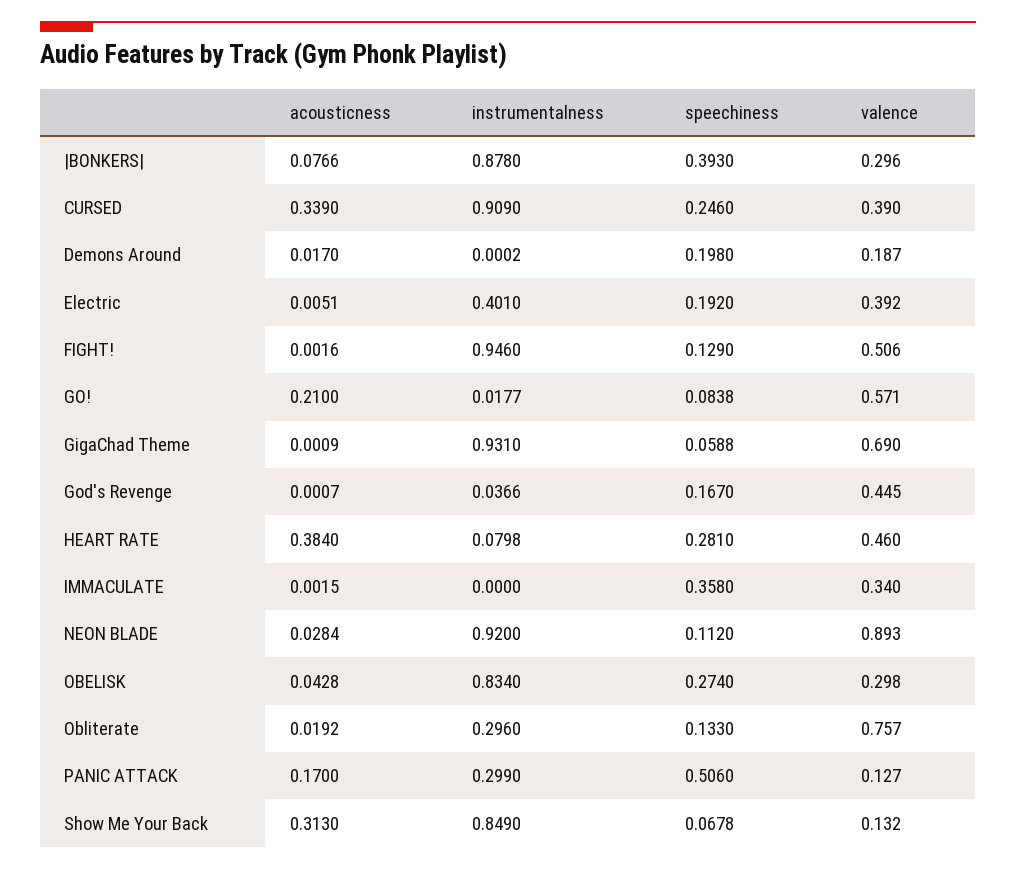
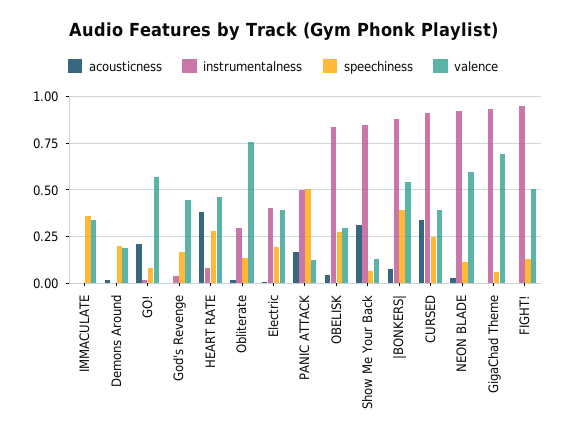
  {
    "acousticness": {
      "|BONKERS|": 0.0766,
      "CURSED": 0.339,
      "Demons Around": 0.017,
      "Electric": 0.0051,
      "FIGHT!": 0.0016,
      "GO!": 0.21,
      "GigaChad Theme": 0.0009,
      "God's Revenge": 0.0007,
      "HEART RATE": 0.384,
      "IMMACULATE": 0.0015,
      "NEON BLADE": 0.0284,
      "OBELISK": 0.0428,
      "Obliterate": 0.0192,
      "PANIC ATTACK": 0.17,
      "Show Me Your Back": 0.313
    },
    "instrumentalness": {
      "|BONKERS|": 0.878,
      "CURSED": 0.909,
      "Demons Around": 0.0002,
      "Electric": 0.401,
      "FIGHT!": 0.946,
      "GO!": 0.0177,
      "GigaChad Theme": 0.931,
      "God's Revenge": 0.0366,
      "HEART RATE": 0.0798,
      "IMMACULATE": 0,
      "NEON BLADE": 0.92,
      "OBELISK": 0.834,
      "Obliterate": 0.296,
-     "PANIC ATTACK": 0.299,
+     "PANIC ATTACK": 0.5,
      "Show Me Your Back": 0.849
    },
    "speechiness": {
      "|BONKERS|": 0.393,
      "CURSED": 0.246,
      "Demons Around": 0.198,
      "Electric": 0.192,
      "FIGHT!": 0.129,
      "GO!": 0.0838,
      "GigaChad Theme": 0.0588,
      "God's Revenge": 0.167,
      "HEART RATE": 0.281,
      "IMMACULATE": 0.358,
      "NEON BLADE": 0.112,
      "OBELISK": 0.274,
      "Obliterate": 0.133,
      "PANIC ATTACK": 0.506,
      "Show Me Your Back": 0.0678
    },
    "valence": {
-     "|BONKERS|": 0.296,
+     "|BONKERS|": 0.55,
      "CURSED": 0.39,
      "Demons Around": 0.187,
      "Electric": 0.392,
      "FIGHT!": 0.506,
      "GO!": 0.571,
      "GigaChad Theme": 0.69,
      "God's Revenge": 0.445,
      "HEART RATE": 0.46,
      "IMMACULATE": 0.34,
-     "NEON BLADE": 0.893,
+     "NEON BLADE": 0.6,
      "OBELISK": 0.298,
      "Obliterate": 0.757,
      "PANIC ATTACK": 0.127,
      "Show Me Your Back": 0.132
    }
  }

